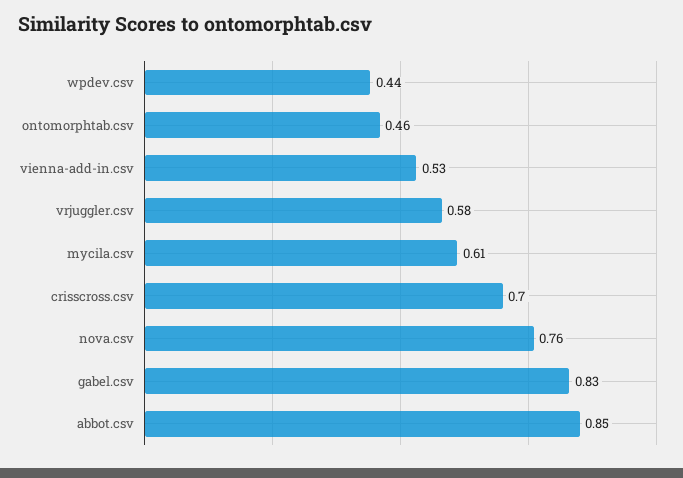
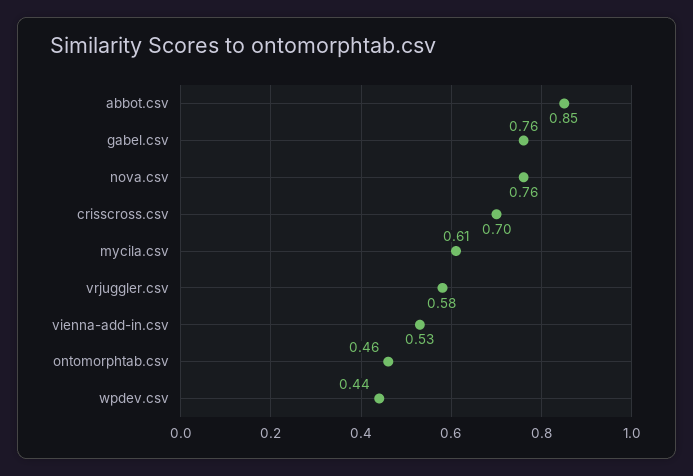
  {
    "wpdev.csv": 0.44,
    "ontomorphtab.csv": 0.46,
    "vienna-add-in.csv": 0.53,
    "vrjuggler.csv": 0.58,
    "mycila.csv": 0.61,
    "crisscross.csv": 0.7,
    "nova.csv": 0.76,
-   "gabel.csv": 0.83,
+   "gabel.csv": 0.76,
    "abbot.csv": 0.85
  }

